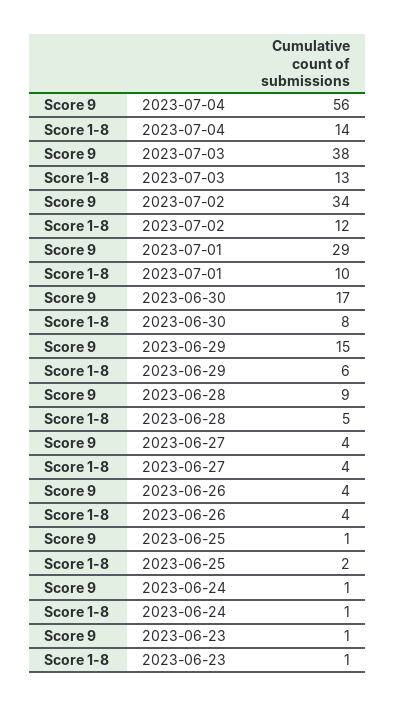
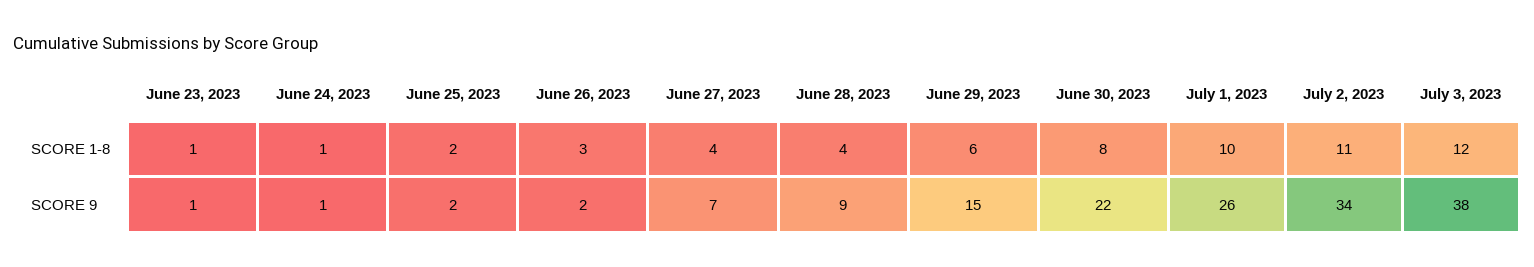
  {
    "Score 9": {
-     "2023-07-04": 56,
      "2023-07-03": 38,
      "2023-07-02": 34,
-     "2023-07-01": 29,
+     "2023-07-01": 26,
-     "2023-06-30": 17,
+     "2023-06-30": 22,
      "2023-06-29": 15,
      "2023-06-28": 9,
-     "2023-06-27": 4,
+     "2023-06-27": 7,
-     "2023-06-26": 4,
+     "2023-06-26": 2,
-     "2023-06-25": 1,
+     "2023-06-25": 2,
      "2023-06-24": 1,
      "2023-06-23": 1
    },
    "Score 1-8": {
-     "2023-07-04": 14,
-     "2023-07-03": 13,
+     "2023-07-03": 12,
-     "2023-07-02": 12,
+     "2023-07-02": 11,
      "2023-07-01": 10,
      "2023-06-30": 8,
      "2023-06-29": 6,
-     "2023-06-28": 5,
+     "2023-06-28": 4,
      "2023-06-27": 4,
-     "2023-06-26": 4,
+     "2023-06-26": 3,
      "2023-06-25": 2,
      "2023-06-24": 1,
      "2023-06-23": 1
    }
  }

